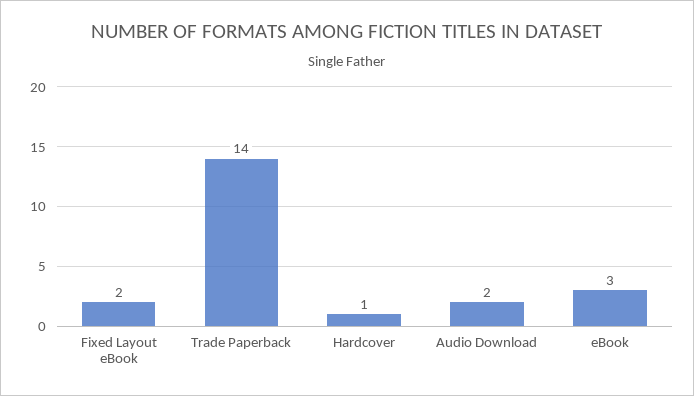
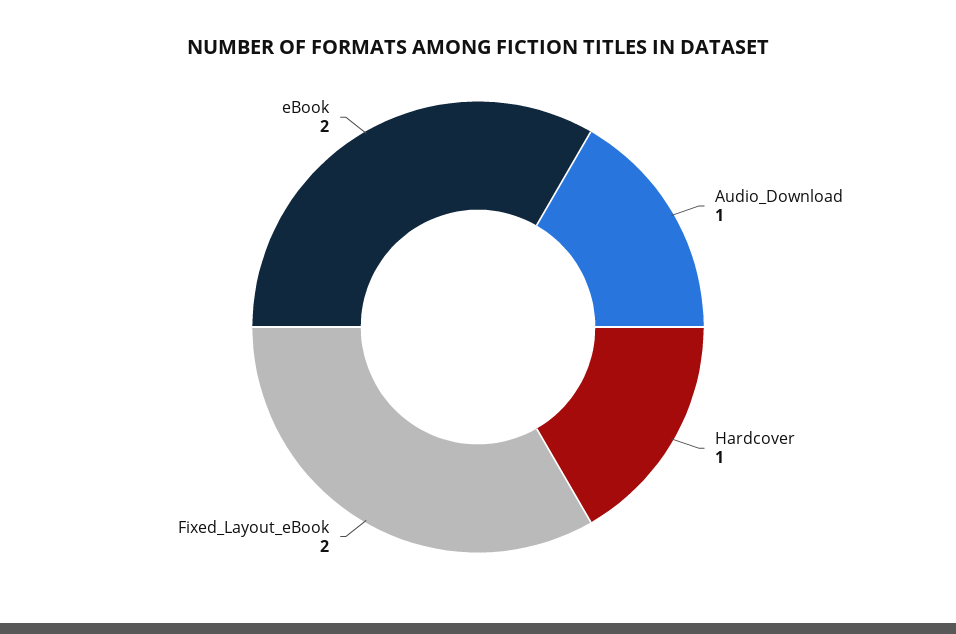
  {
    "Fixed Layout eBook": 2,
-   "Trade Paperback": 14,
    "Hardcover": 1,
-   "Audio Download": 2,
+   "Audio Download": 1,
-   "eBook": 3
+   "eBook": 2
  }

